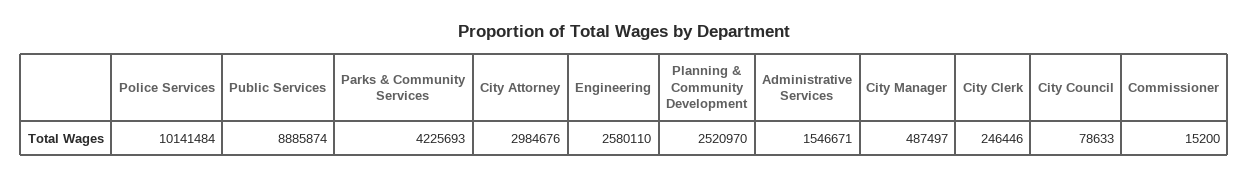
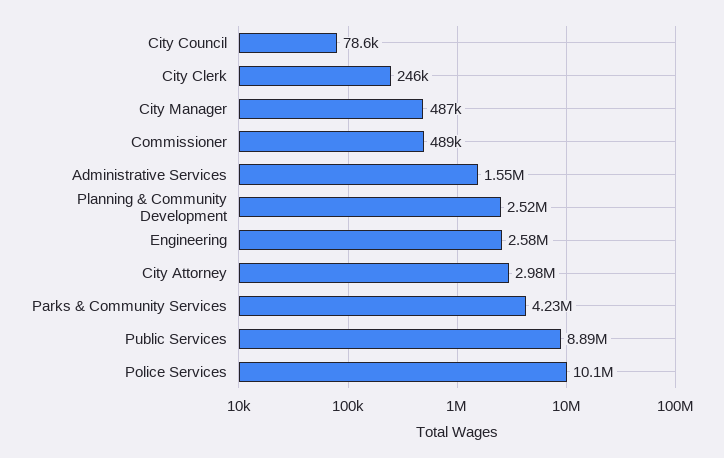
  {
    "Police Services": 10141484,
    "Public Services": 8885874,
    "Parks & Community Services": 4225693,
    "City Attorney": 2984676,
    "Engineering": 2580110,
    "Planning & Community Development": 2520970,
    "Administrative Services": 1546671,
    "City Manager": 487497,
    "City Clerk": 246446,
    "City Council": 78633,
-   "Commissioner": 15200
+   "Commissioner": 489000
  }

